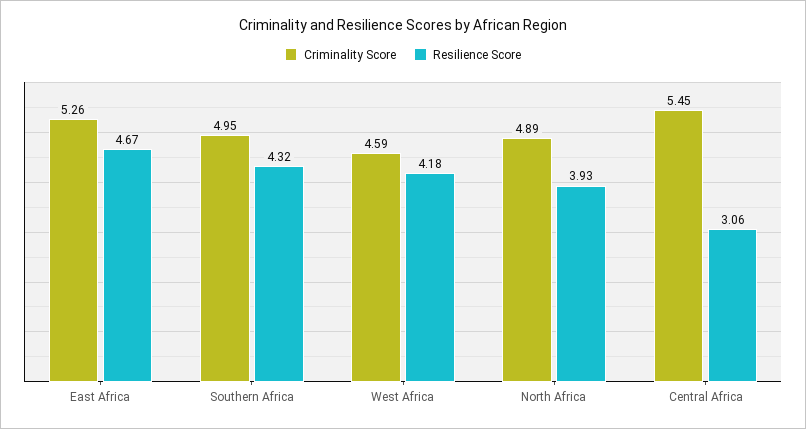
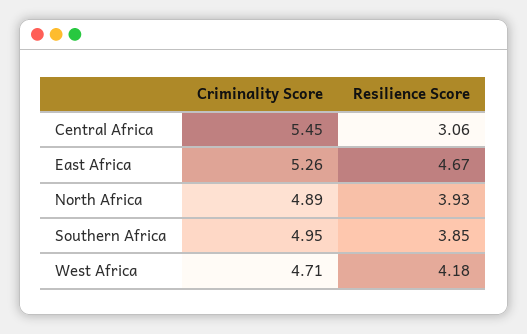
  {
    "Criminality Score": {
      "East Africa": 5.26,
      "Southern Africa": 4.95,
-     "West Africa": 4.59,
+     "West Africa": 4.71,
      "North Africa": 4.89,
      "Central Africa": 5.45
    },
    "Resilience Score": {
      "East Africa": 4.67,
-     "Southern Africa": 4.32,
+     "Southern Africa": 3.85,
      "West Africa": 4.18,
      "North Africa": 3.93,
      "Central Africa": 3.06
    }
  }

